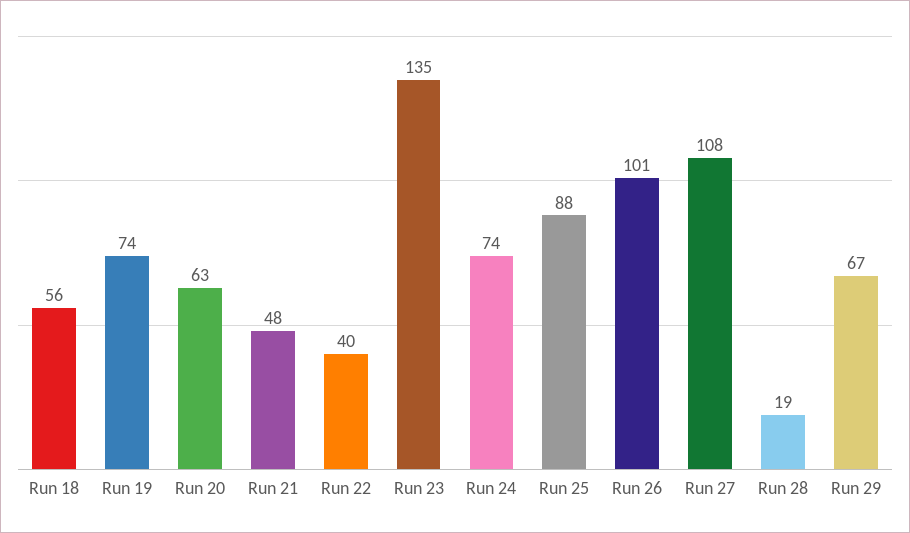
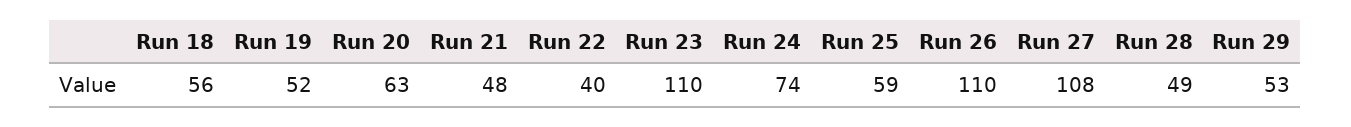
  {
    "Run 18": 56,
-   "Run 19": 74,
+   "Run 19": 52,
    "Run 20": 63,
    "Run 21": 48,
    "Run 22": 40,
-   "Run 23": 135,
+   "Run 23": 110,
    "Run 24": 74,
-   "Run 25": 88,
+   "Run 25": 59,
-   "Run 26": 101,
+   "Run 26": 110,
    "Run 27": 108,
-   "Run 28": 19,
+   "Run 28": 49,
-   "Run 29": 67
+   "Run 29": 53
  }

